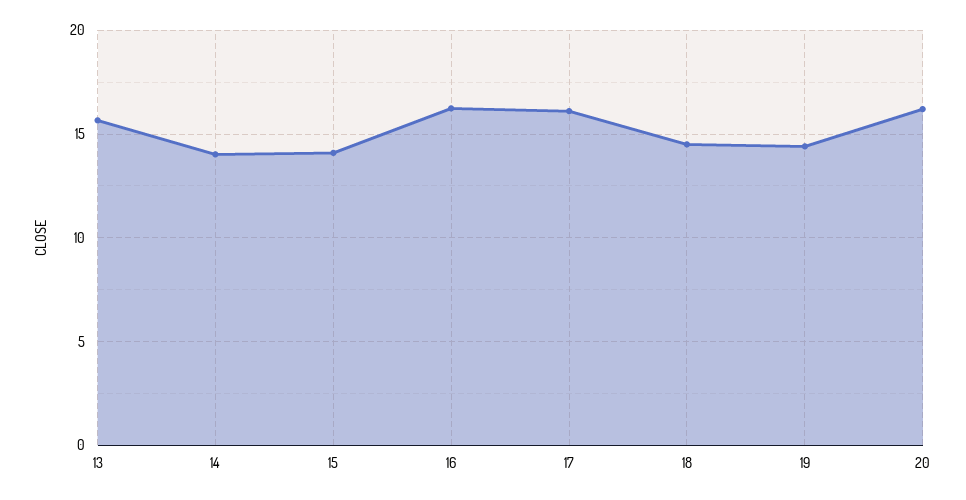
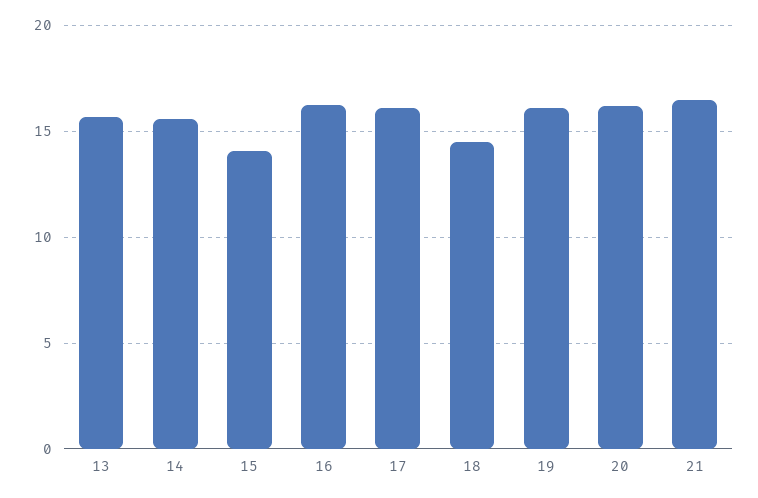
  {
    "13": 15.5,
-   "14": 14,
+   "14": 15.5,
    "15": 14,
    "16": 16,
    "17": 16,
    "18": 14.5,
-   "19": 14.5,
+   "19": 16,
-   "20": 16
+   "20": 16,
+   "21": 16.5
  }

